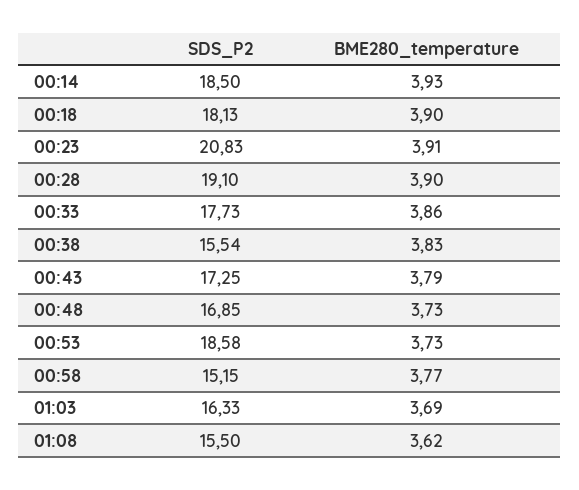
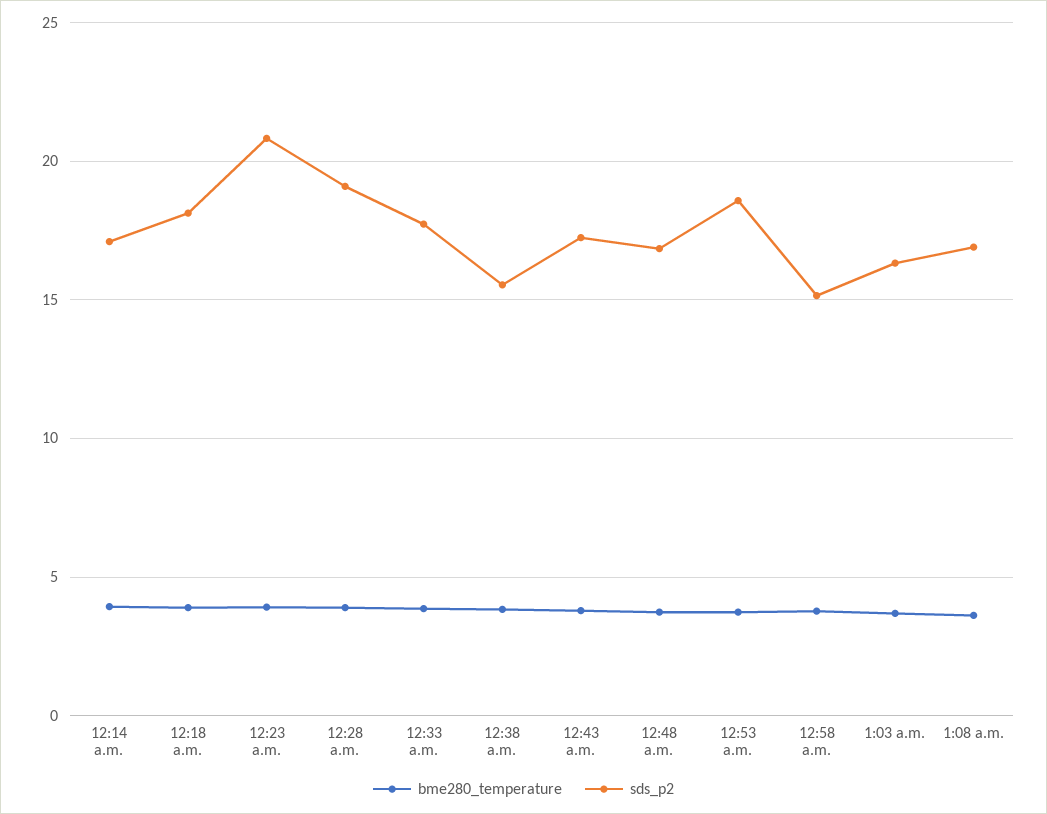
  {
    "SDS_P2": {
-     "00:14": 18.5,
+     "00:14": 17,
      "00:18": 18.13,
      "00:23": 20.83,
      "00:28": 19.1,
      "00:33": 17.73,
      "00:38": 15.54,
      "00:43": 17.25,
      "00:48": 16.85,
      "00:53": 18.58,
      "00:58": 15.15,
      "01:03": 16.33,
-     "01:08": 15.5
+     "01:08": 17
    },
    "BME280_temperature": {
      "00:14": 3.93,
      "00:18": 3.9,
      "00:23": 3.91,
      "00:28": 3.9,
      "00:33": 3.86,
      "00:38": 3.83,
      "00:43": 3.79,
      "00:48": 3.73,
      "00:53": 3.73,
      "00:58": 3.77,
      "01:03": 3.69,
      "01:08": 3.62
    }
  }

